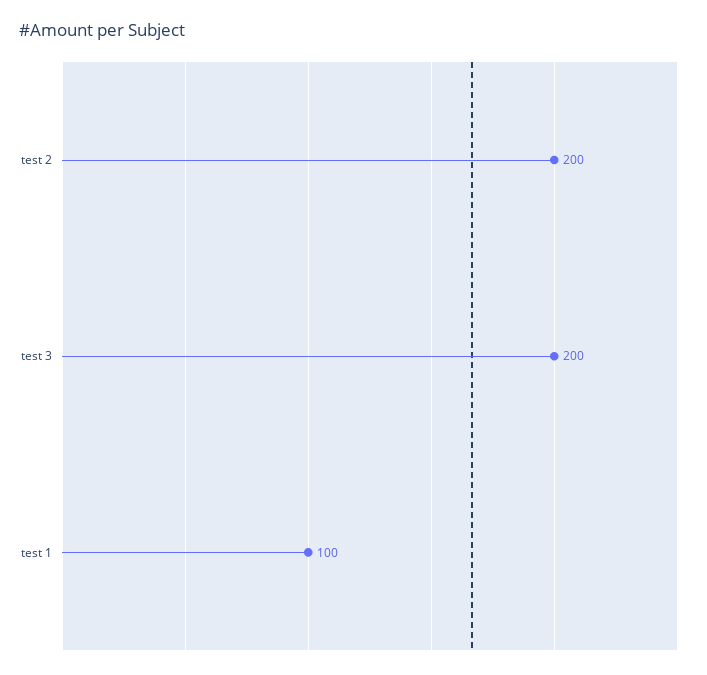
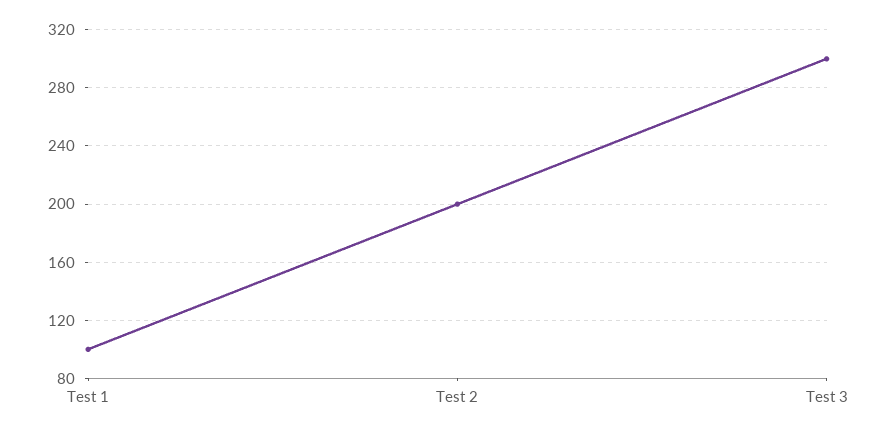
  {
    "test 2": 200,
-   "test 3": 200,
+   "test 3": 300,
    "test 1": 100
  }

